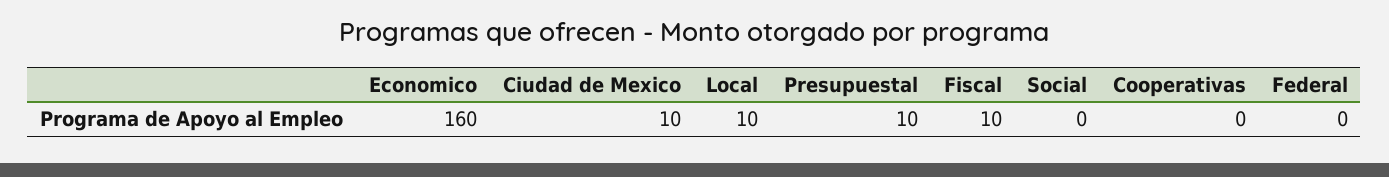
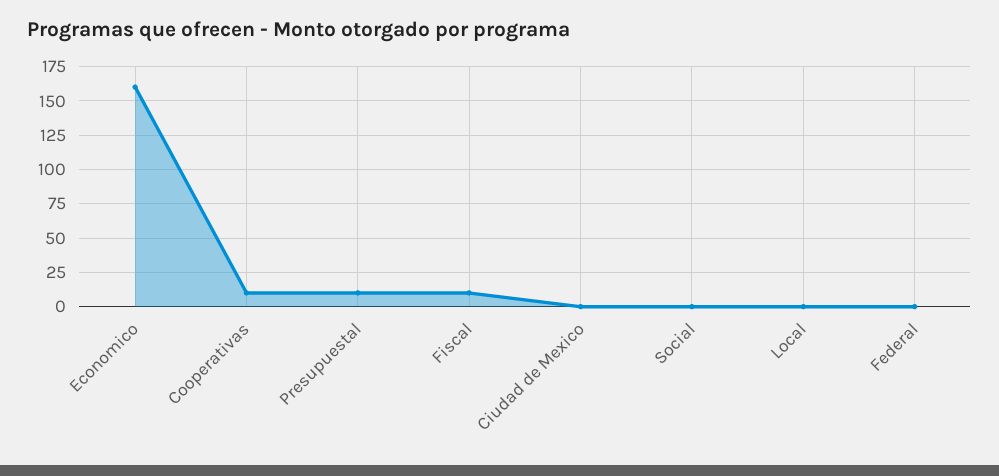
  {
    "Economico": 160,
-   "Ciudad de Mexico": 10,
+   "Ciudad de Mexico": 0,
-   "Local": 10,
+   "Local": 0,
    "Presupuestal": 10,
    "Fiscal": 10,
    "Social": 0,
-   "Cooperativas": 0,
+   "Cooperativas": 10,
    "Federal": 0
  }

